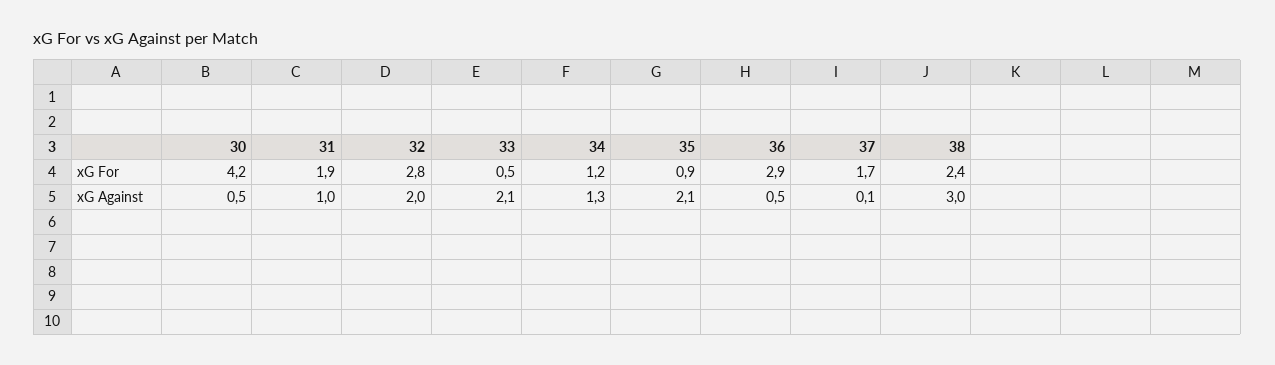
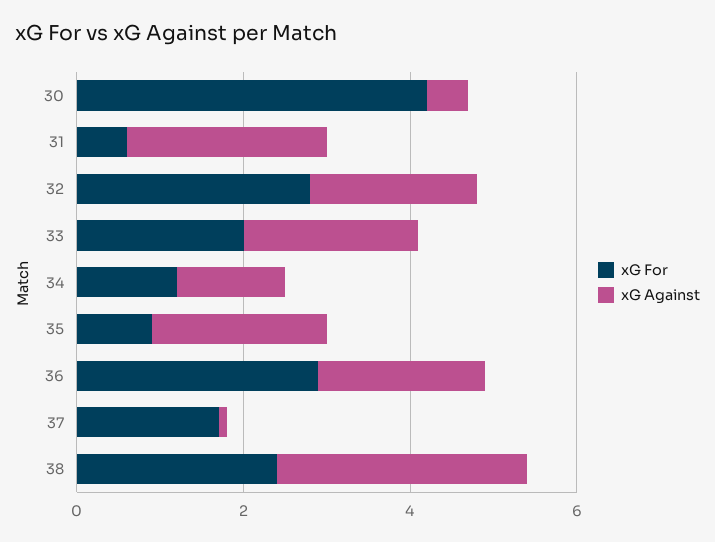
  {
    "xG For": {
      "30": 4.2,
-     "31": 1.9,
+     "31": 0.5,
      "32": 2.8,
-     "33": 0.5,
+     "33": 2,
      "34": 1.2,
      "35": 0.9,
      "36": 2.9,
      "37": 1.7,
      "38": 2.4
    },
    "xG Against": {
      "30": 0.5,
-     "31": 1,
+     "31": 2.5,
      "32": 2,
      "33": 2.1,
      "34": 1.3,
      "35": 2.1,
-     "36": 0.5,
+     "36": 2,
      "37": 0.1,
      "38": 3
    }
  }

